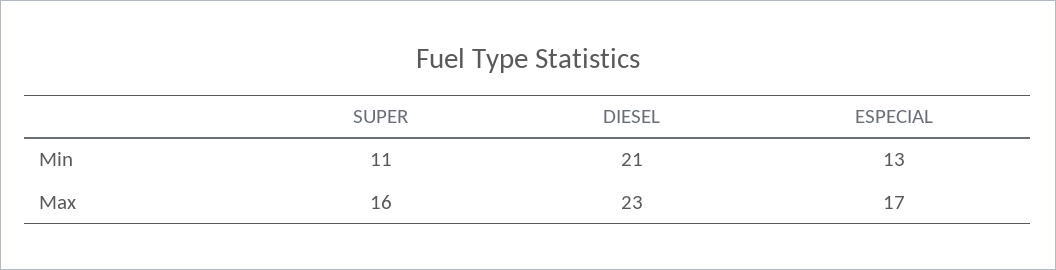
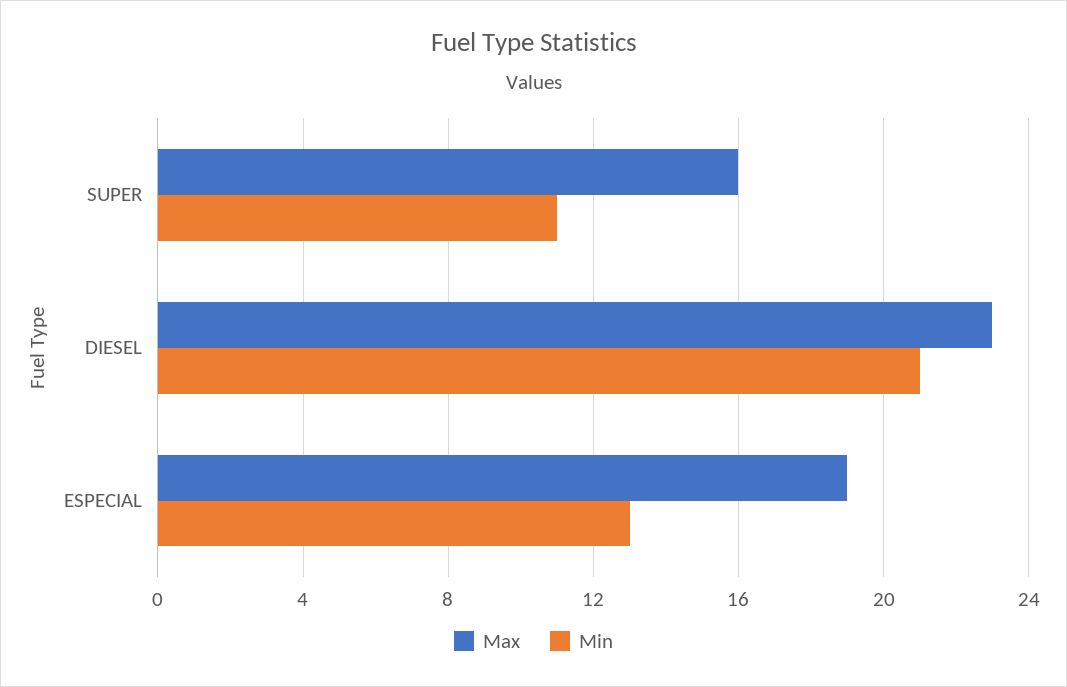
  {
    "Min": {
      "SUPER": 11,
      "DIESEL": 21,
      "ESPECIAL": 13
    },
    "Max": {
      "SUPER": 16,
      "DIESEL": 23,
-     "ESPECIAL": 17
+     "ESPECIAL": 19
    }
  }

